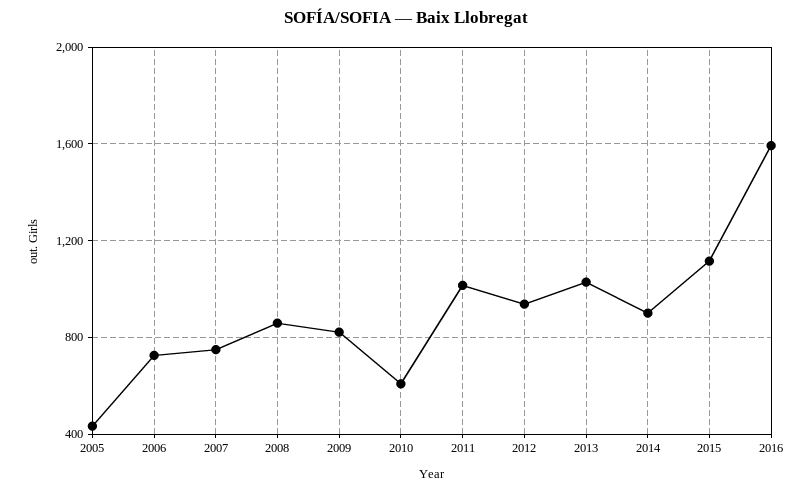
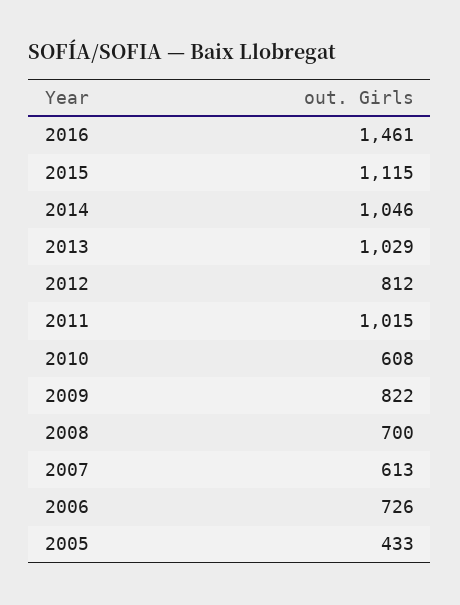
  {
    "2005": 433,
    "2006": 726,
-   "2007": 750,
+   "2007": 613,
-   "2008": 850,
+   "2008": 700,
    "2009": 822,
    "2010": 608,
    "2011": 1015,
-   "2012": 950,
+   "2012": 812,
    "2013": 1029,
-   "2014": 900,
+   "2014": 1046,
    "2015": 1115,
-   "2016": 1600
+   "2016": 1461
  }

